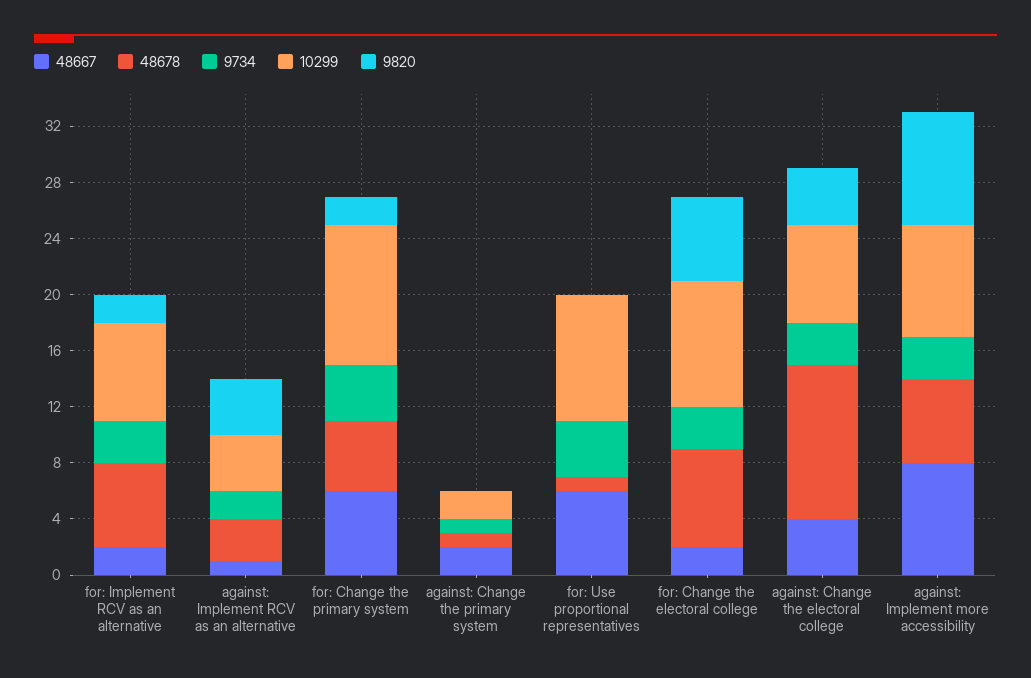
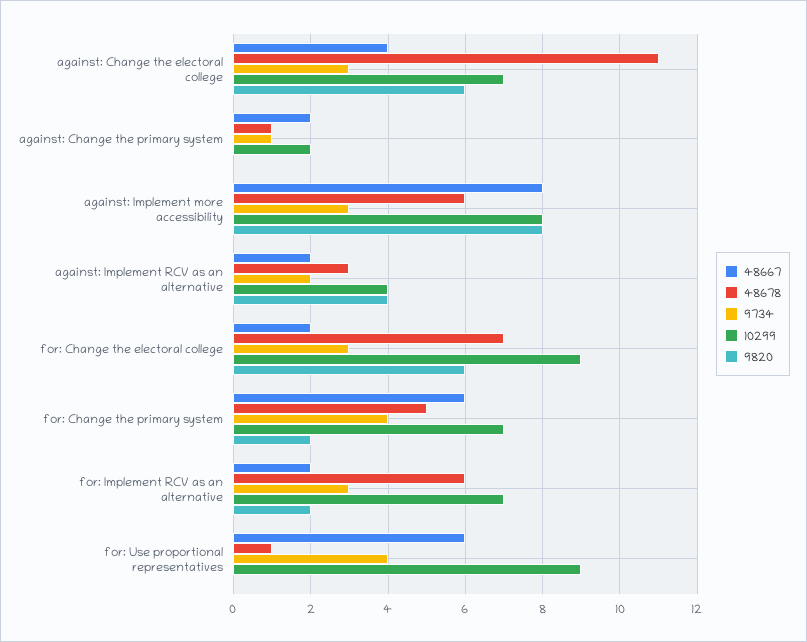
  {
    "48667": {
      "for: Implement RCV as an alternative": 2,
-     "against: Implement RCV as an alternative": 1,
+     "against: Implement RCV as an alternative": 2,
      "for: Change the primary system": 6,
      "against: Change the primary system": 2,
      "for: Use proportional representatives": 6,
      "for: Change the electoral college": 2,
      "against: Change the electoral college": 4,
      "against: Implement more accessibility": 8
    },
    "48678": {
      "for: Implement RCV as an alternative": 6,
      "against: Implement RCV as an alternative": 3,
      "for: Change the primary system": 5,
      "against: Change the primary system": 1,
      "for: Use proportional representatives": 1,
      "for: Change the electoral college": 7,
      "against: Change the electoral college": 11,
      "against: Implement more accessibility": 6
    },
    "9734": {
      "for: Implement RCV as an alternative": 3,
      "against: Implement RCV as an alternative": 2,
      "for: Change the primary system": 4,
      "against: Change the primary system": 1,
      "for: Use proportional representatives": 4,
      "for: Change the electoral college": 3,
      "against: Change the electoral college": 3,
      "against: Implement more accessibility": 3
    },
    "10299": {
      "for: Implement RCV as an alternative": 7,
      "against: Implement RCV as an alternative": 4,
-     "for: Change the primary system": 10,
+     "for: Change the primary system": 7,
      "against: Change the primary system": 2,
      "for: Use proportional representatives": 9,
      "for: Change the electoral college": 9,
      "against: Change the electoral college": 7,
      "against: Implement more accessibility": 8
    },
    "9820": {
      "for: Implement RCV as an alternative": 2,
      "against: Implement RCV as an alternative": 4,
      "for: Change the primary system": 2,
      "against: Change the primary system": 0,
      "for: Use proportional representatives": 0,
      "for: Change the electoral college": 6,
-     "against: Change the electoral college": 4,
+     "against: Change the electoral college": 6,
      "against: Implement more accessibility": 8
    }
  }

